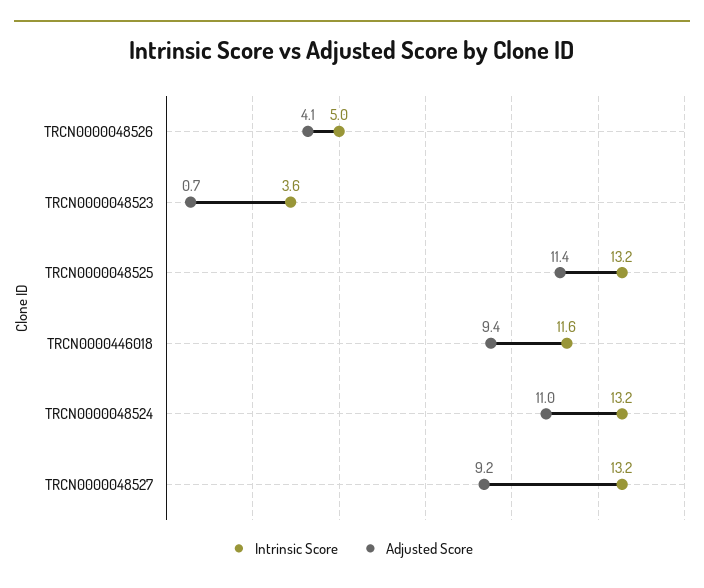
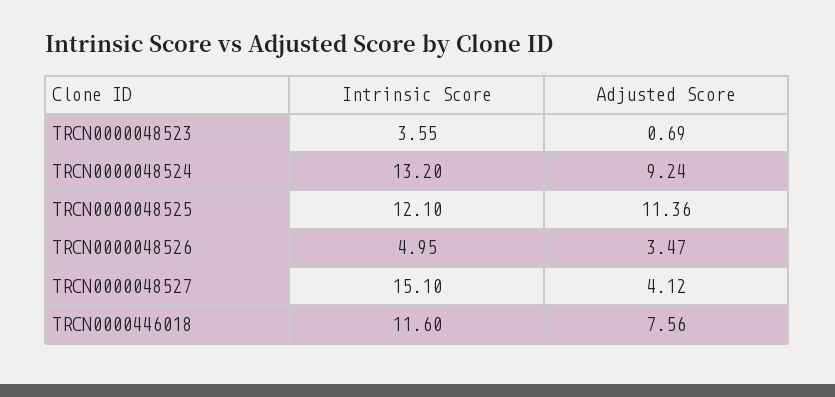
  {
    "Intrinsic Score": {
      "TRCN0000048526": 4.95,
      "TRCN0000048523": 3.55,
-     "TRCN0000048525": 13.2,
+     "TRCN0000048525": 12.1,
      "TRCN0000446018": 11.6,
      "TRCN0000048524": 13.2,
-     "TRCN0000048527": 13.2
+     "TRCN0000048527": 15.1
    },
    "Adjusted Score": {
-     "TRCN0000048526": 4.1,
+     "TRCN0000048526": 3.47,
      "TRCN0000048523": 0.69,
      "TRCN0000048525": 11.36,
-     "TRCN0000446018": 9.4,
+     "TRCN0000446018": 7.56,
-     "TRCN0000048524": 11,
+     "TRCN0000048524": 9.24,
-     "TRCN0000048527": 9.2
+     "TRCN0000048527": 4.12
    }
  }

